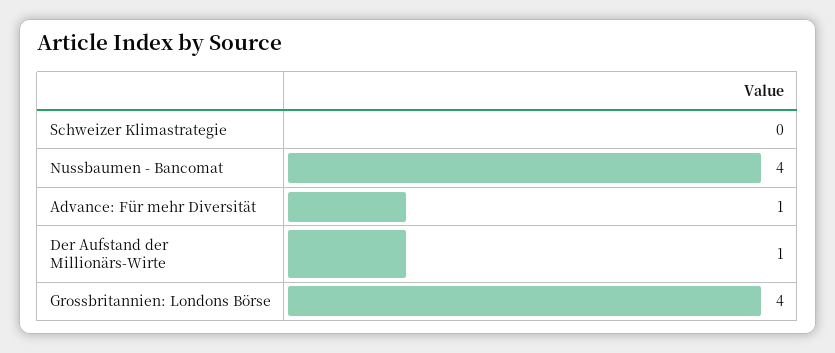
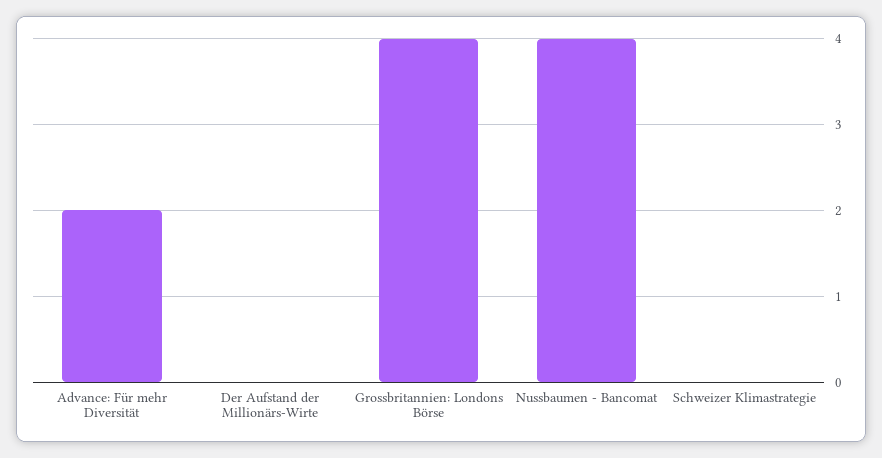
  {
    "Schweizer Klimastrategie": 0,
    "Nussbaumen - Bancomat": 4,
-   "Advance: Für mehr Diversität": 1,
+   "Advance: Für mehr Diversität": 2,
-   "Der Aufstand der Millionärs-Wirte": 1,
+   "Der Aufstand der Millionärs-Wirte": 0,
    "Grossbritannien: Londons Börse": 4
  }

